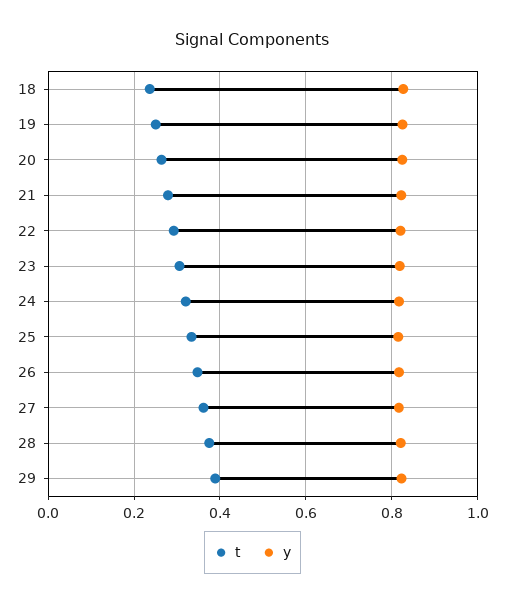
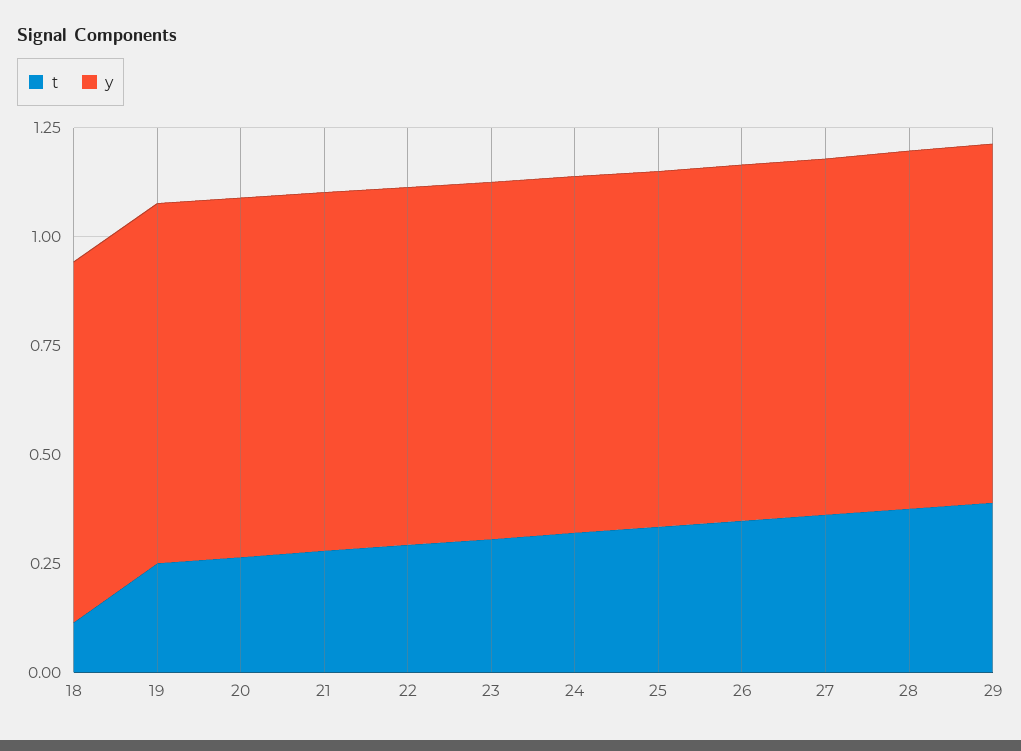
  {
    "t": {
-     "18": 0.24,
+     "18": 0.1,
      "19": 0.26,
      "20": 0.26,
      "21": 0.28,
      "22": 0.3,
      "23": 0.3,
      "24": 0.32,
      "25": 0.34,
      "26": 0.34,
      "27": 0.36,
      "28": 0.38,
      "29": 0.38
    },
    "y": {
      "18": 0.82,
      "19": 0.82,
      "20": 0.82,
      "21": 0.82,
      "22": 0.82,
      "23": 0.82,
      "24": 0.82,
      "25": 0.82,
      "26": 0.82,
      "27": 0.82,
      "28": 0.82,
      "29": 0.82
    }
  }

